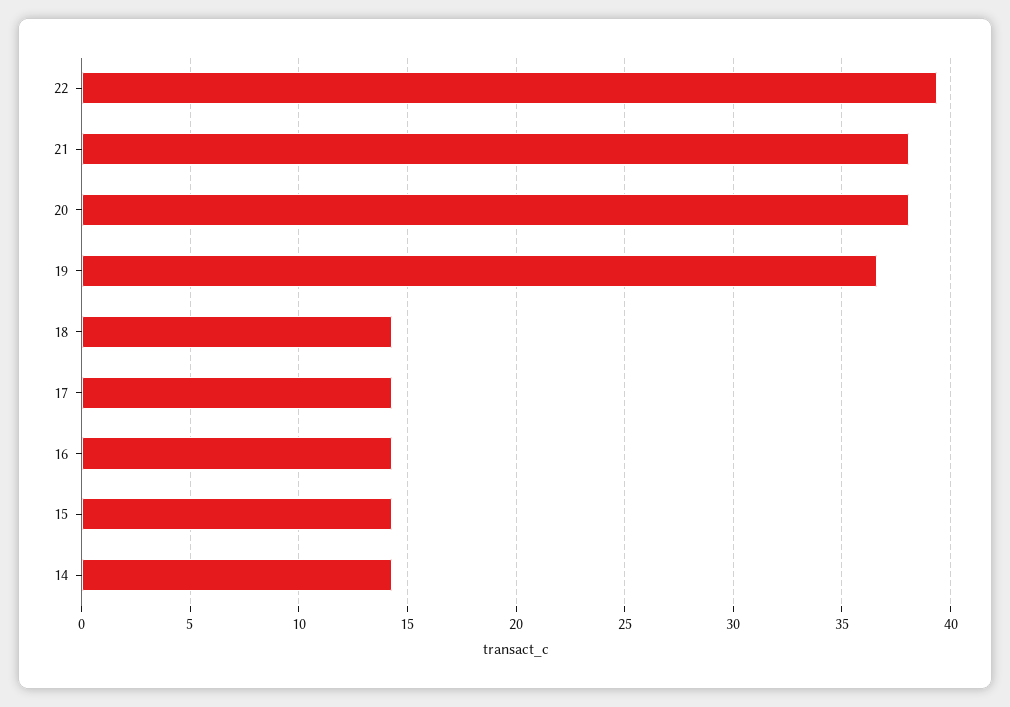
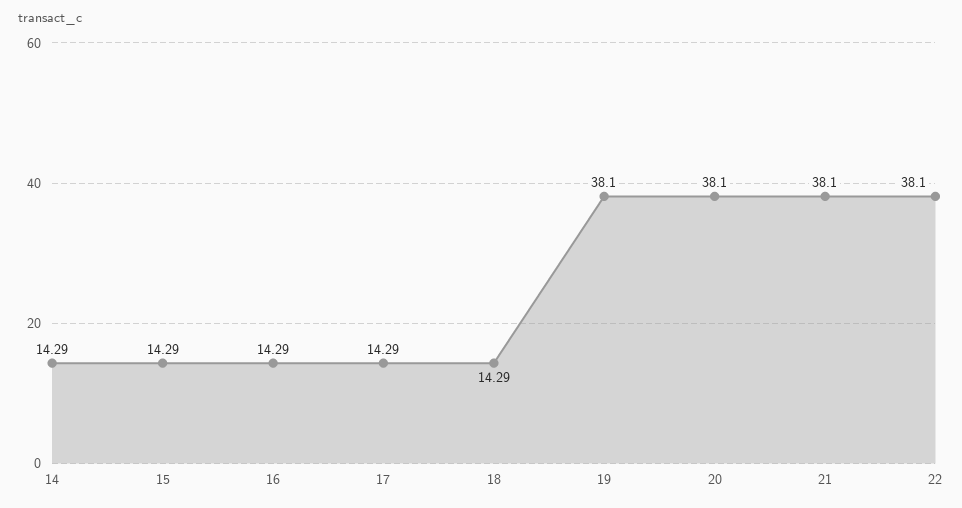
  {
-   "22": 39.5,
+   "22": 38.1,
    "21": 38.1,
    "20": 38.1,
-   "19": 36.5,
+   "19": 38.1,
    "18": 14.29,
    "17": 14.29,
    "16": 14.29,
    "15": 14.29,
    "14": 14.29
  }

